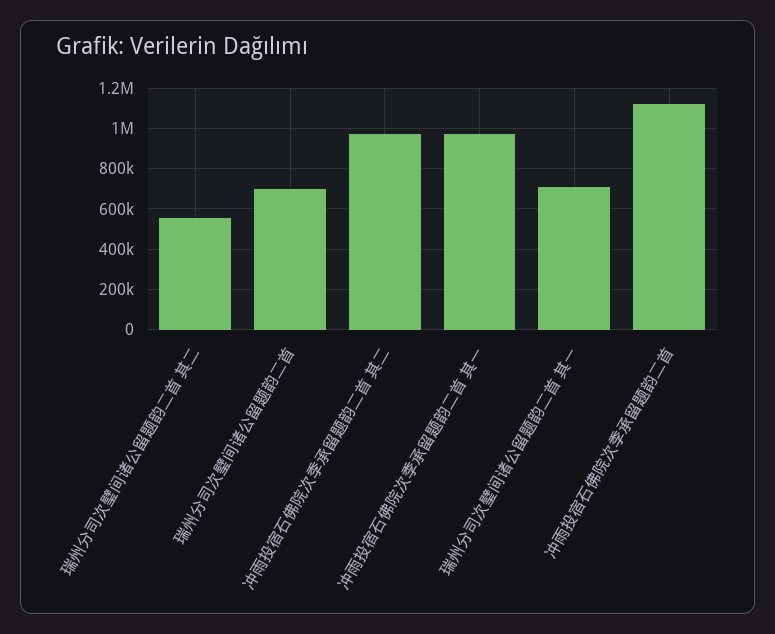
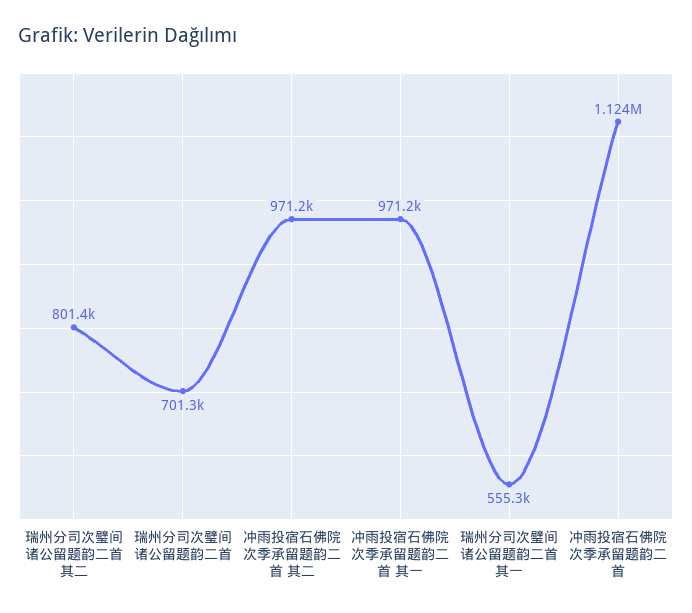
  {
-   "瑞州分司次璧间诸公留题韵二首 其二": 550000,
+   "瑞州分司次璧间诸公留题韵二首 其二": 801400,
    "瑞州分司次璧间诸公留题韵二首": 701300,
    "冲雨投宿石佛院次季承留题韵二首 其二": 971200,
    "冲雨投宿石佛院次季承留题韵二首 其一": 971200,
-   "瑞州分司次璧间诸公留题韵二首 其一": 700000,
+   "瑞州分司次璧间诸公留题韵二首 其一": 555300,
    "冲雨投宿石佛院次季承留题韵二首": 1124000
  }

